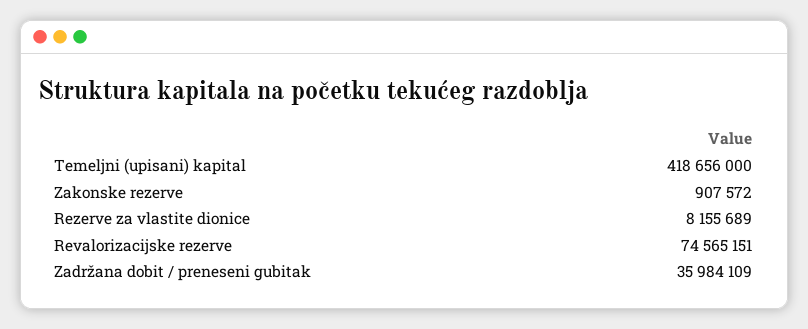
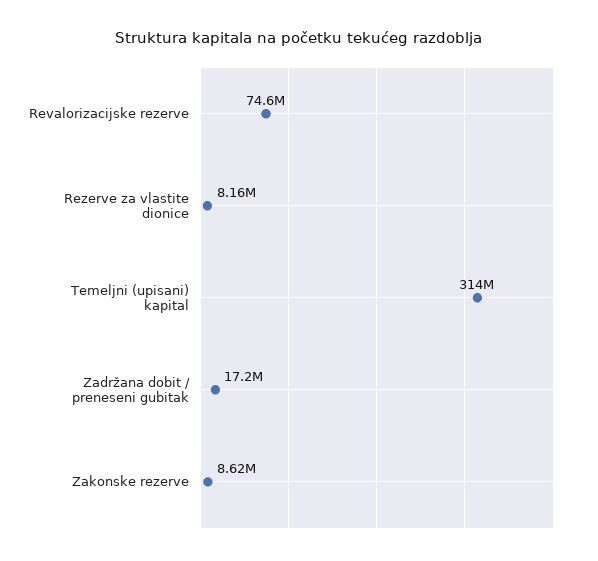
  {
-   "Temeljni (upisani) kapital": 418656000,
+   "Temeljni (upisani) kapital": 314000000,
-   "Zakonske rezerve": 907572,
+   "Zakonske rezerve": 8620000,
    "Rezerve za vlastite dionice": 8155689,
    "Revalorizacijske rezerve": 74565151,
-   "Zadržana dobit / preneseni gubitak": 35984109
+   "Zadržana dobit / preneseni gubitak": 17200000
  }

